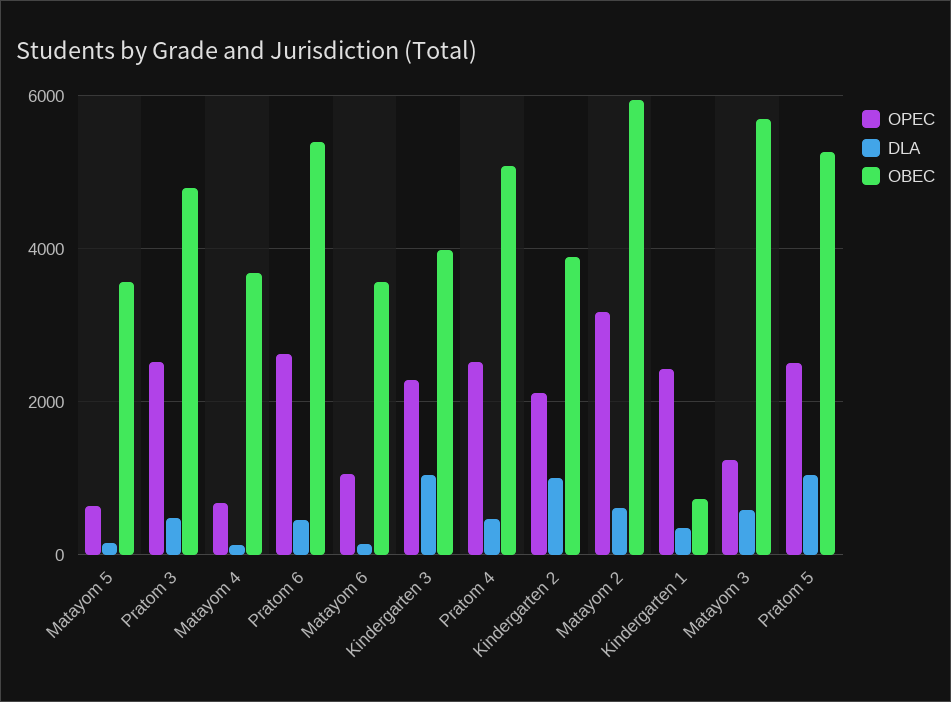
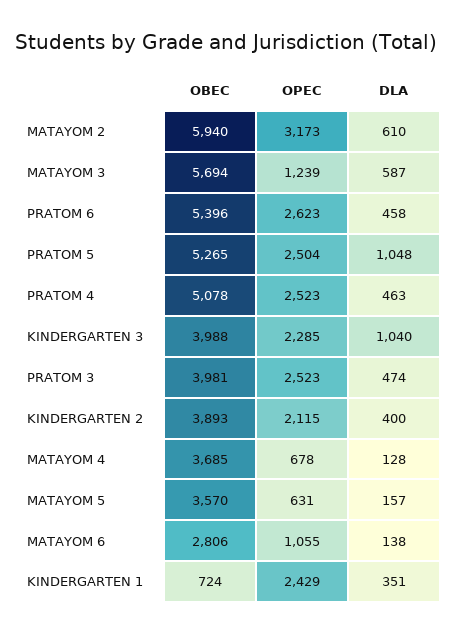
  {
    "OPEC": {
      "Matayom 5": 631,
      "Pratom 3": 2523,
      "Matayom 4": 678,
      "Pratom 6": 2623,
      "Matayom 6": 1055,
      "Kindergarten 3": 2285,
      "Pratom 4": 2523,
      "Kindergarten 2": 2115,
      "Matayom 2": 3173,
      "Kindergarten 1": 2429,
      "Matayom 3": 1239,
      "Pratom 5": 2504
    },
    "DLA": {
      "Matayom 5": 157,
      "Pratom 3": 474,
      "Matayom 4": 128,
      "Pratom 6": 458,
      "Matayom 6": 138,
      "Kindergarten 3": 1040,
      "Pratom 4": 463,
-     "Kindergarten 2": 1000,
+     "Kindergarten 2": 400,
      "Matayom 2": 610,
      "Kindergarten 1": 351,
      "Matayom 3": 587,
      "Pratom 5": 1048
    },
    "OBEC": {
      "Matayom 5": 3570,
-     "Pratom 3": 4800,
+     "Pratom 3": 3981,
      "Matayom 4": 3685,
      "Pratom 6": 5396,
-     "Matayom 6": 3600,
+     "Matayom 6": 2806,
      "Kindergarten 3": 3988,
      "Pratom 4": 5078,
      "Kindergarten 2": 3893,
      "Matayom 2": 5940,
      "Kindergarten 1": 724,
      "Matayom 3": 5694,
      "Pratom 5": 5265
    }
  }

